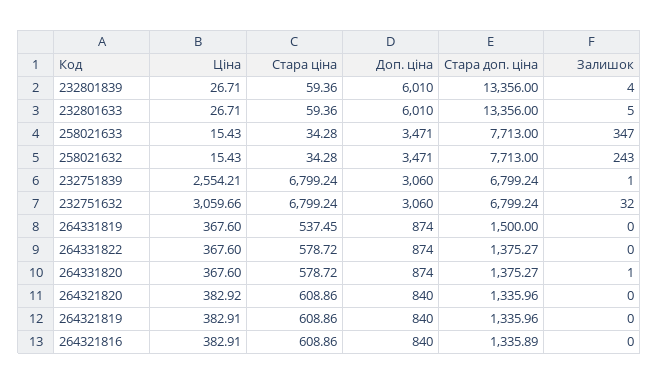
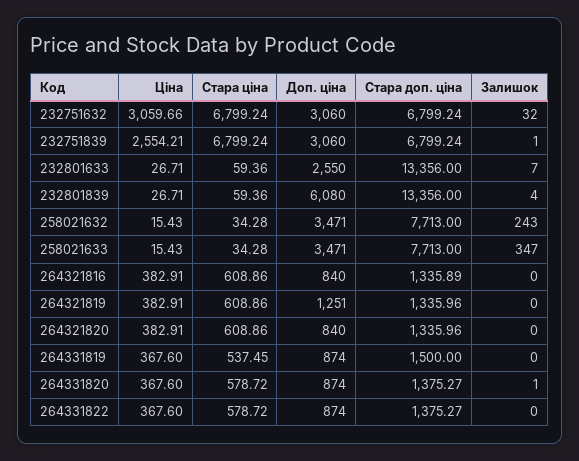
  {
    "Ціна": {
      "232801839": 26.71,
      "232801633": 26.71,
      "258021633": 15.43,
      "258021632": 15.43,
      "232751839": 2554.21,
      "232751632": 3059.66,
      "264331819": 367.6,
      "264331822": 367.6,
      "264331820": 367.6,
-     "264321820": 382.92,
+     "264321820": 382.91,
      "264321819": 382.91,
      "264321816": 382.91
    },
    "Стара ціна": {
      "232801839": 59.36,
      "232801633": 59.36,
      "258021633": 34.28,
      "258021632": 34.28,
      "232751839": 6799.24,
      "232751632": 6799.24,
      "264331819": 537.45,
      "264331822": 578.72,
      "264331820": 578.72,
      "264321820": 608.86,
      "264321819": 608.86,
      "264321816": 608.86
    },
    "Доп. ціна": {
-     "232801839": 6010,
+     "232801839": 6080,
-     "232801633": 6010,
+     "232801633": 2550,
      "258021633": 3471,
      "258021632": 3471,
      "232751839": 3060,
      "232751632": 3060,
      "264331819": 874,
      "264331822": 874,
      "264331820": 874,
      "264321820": 840,
-     "264321819": 840,
+     "264321819": 1251,
      "264321816": 840
    },
    "Стара доп. ціна": {
      "232801839": 13356,
      "232801633": 13356,
      "258021633": 7713,
      "258021632": 7713,
      "232751839": 6799.24,
      "232751632": 6799.24,
      "264331819": 1500,
      "264331822": 1375.27,
      "264331820": 1375.27,
      "264321820": 1335.96,
      "264321819": 1335.96,
      "264321816": 1335.89
    },
    "Залишок": {
      "232801839": 4,
-     "232801633": 5,
+     "232801633": 7,
      "258021633": 347,
      "258021632": 243,
      "232751839": 1,
      "232751632": 32,
      "264331819": 0,
      "264331822": 0,
      "264331820": 1,
      "264321820": 0,
      "264321819": 0,
      "264321816": 0
    }
  }

